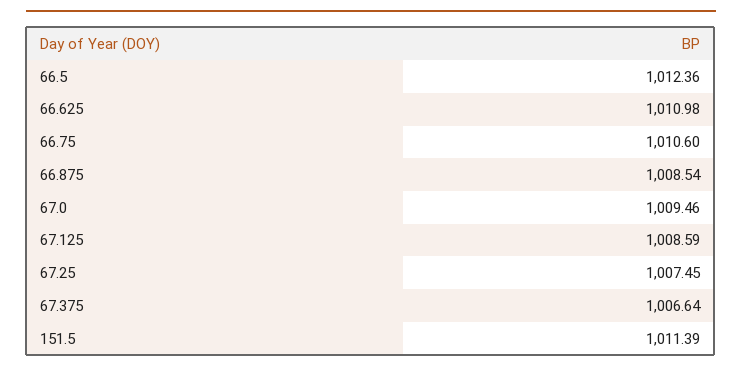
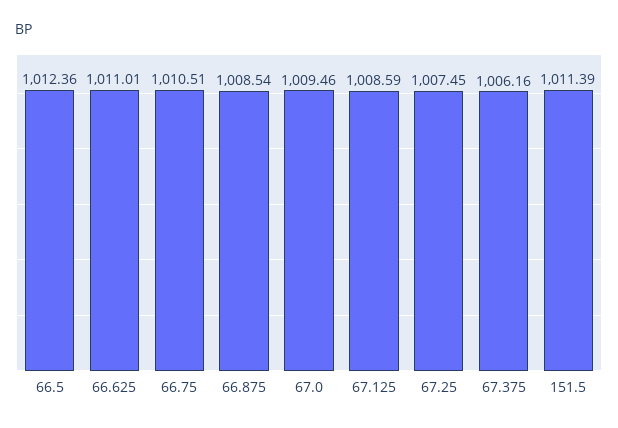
  {
    "66.5": 1012.36,
-   "66.625": 1010.98,
+   "66.625": 1011.01,
-   "66.75": 1010.6,
+   "66.75": 1010.51,
    "66.875": 1008.54,
    "67.0": 1009.46,
    "67.125": 1008.59,
    "67.25": 1007.45,
-   "67.375": 1006.64,
+   "67.375": 1006.16,
    "151.5": 1011.39
  }

